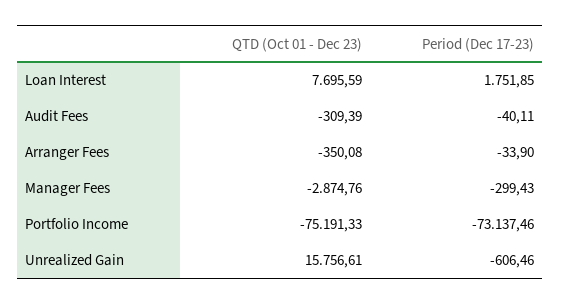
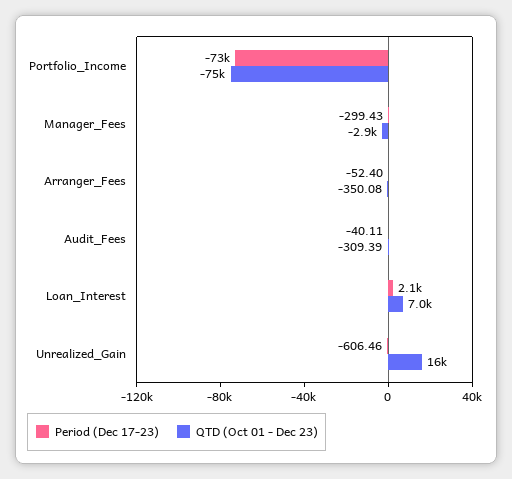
  {
    "QTD (Oct 01 - Dec 23)": {
-     "Loan Interest": 7695.59,
+     "Loan Interest": 7000,
      "Audit Fees": -309.39,
      "Arranger Fees": -350.08,
      "Manager Fees": -2874.76,
      "Portfolio Income": -75191.33,
      "Unrealized Gain": 15756.61
    },
    "Period (Dec 17-23)": {
-     "Loan Interest": 1751.85,
+     "Loan Interest": 2100,
      "Audit Fees": -40.11,
-     "Arranger Fees": -33.9,
+     "Arranger Fees": -52.4,
      "Manager Fees": -299.43,
      "Portfolio Income": -73137.46,
      "Unrealized Gain": -606.46
    }
  }

